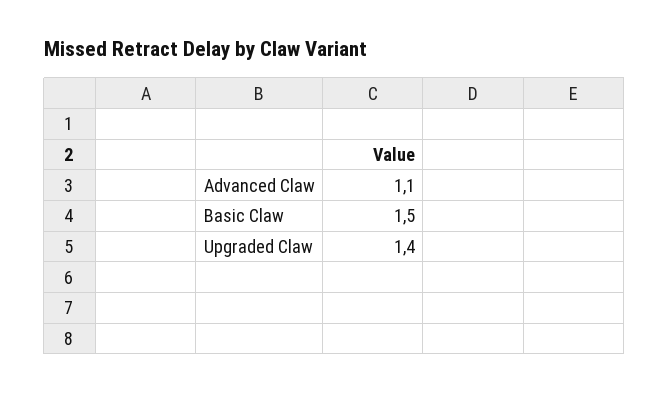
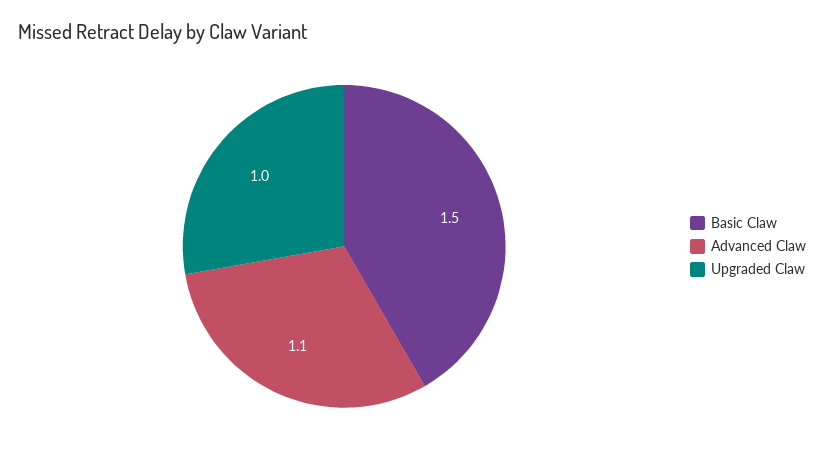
  {
    "Advanced Claw": 1.1,
    "Basic Claw": 1.5,
-   "Upgraded Claw": 1.4
+   "Upgraded Claw": 1
  }

